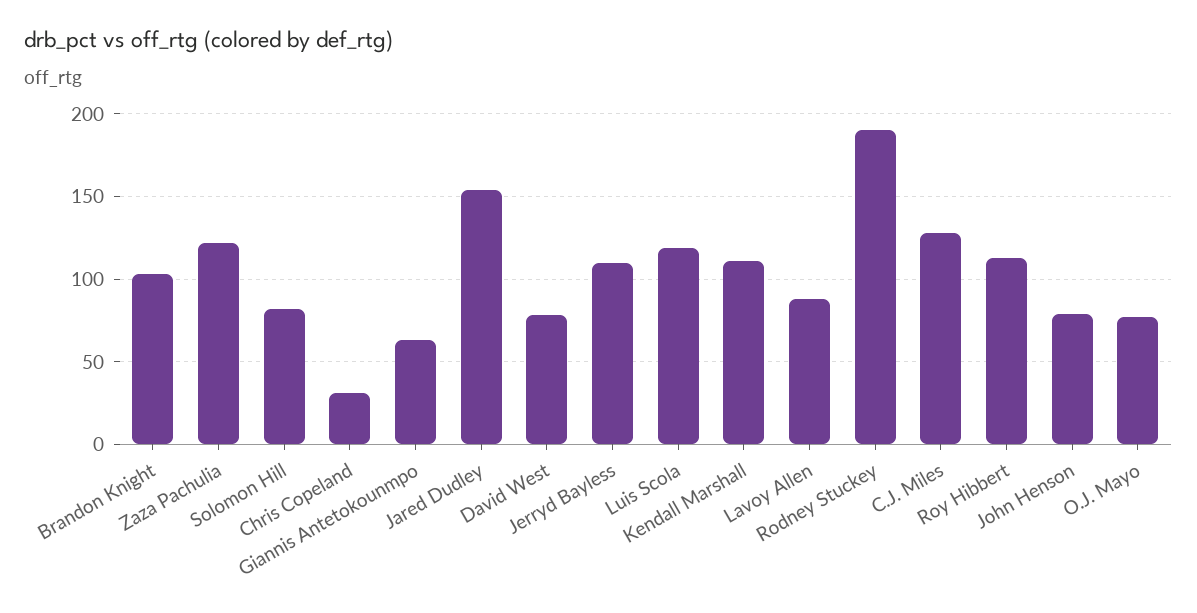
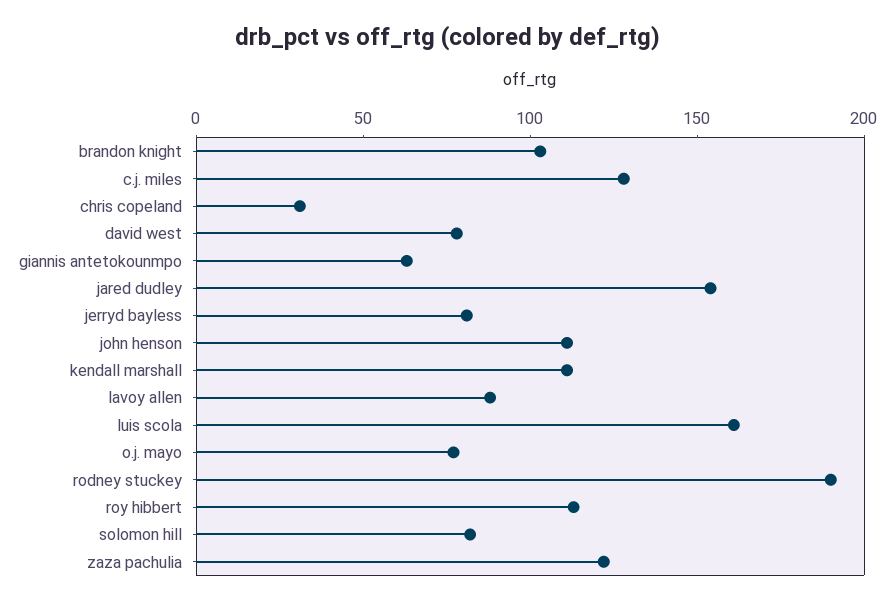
  {
    "Brandon Knight": 105,
    "Zaza Pachulia": 120,
    "Solomon Hill": 80,
    "Chris Copeland": 30,
    "Giannis Antetokounmpo": 65,
    "Jared Dudley": 155,
    "David West": 80,
-   "Jerryd Bayless": 110,
+   "Jerryd Bayless": 80,
-   "Luis Scola": 120,
+   "Luis Scola": 160,
    "Kendall Marshall": 110,
    "Lavoy Allen": 90,
    "Rodney Stuckey": 190,
    "C.J. Miles": 130,
    "Roy Hibbert": 115,
-   "John Henson": 80,
+   "John Henson": 110,
    "O.J. Mayo": 75
  }

